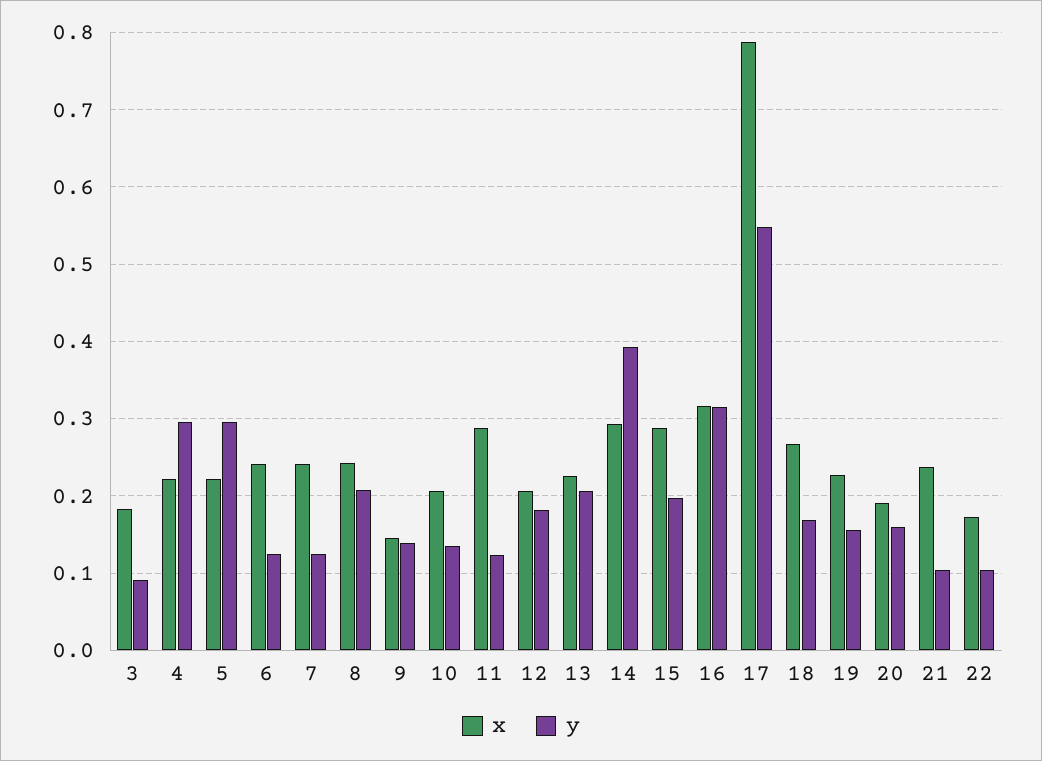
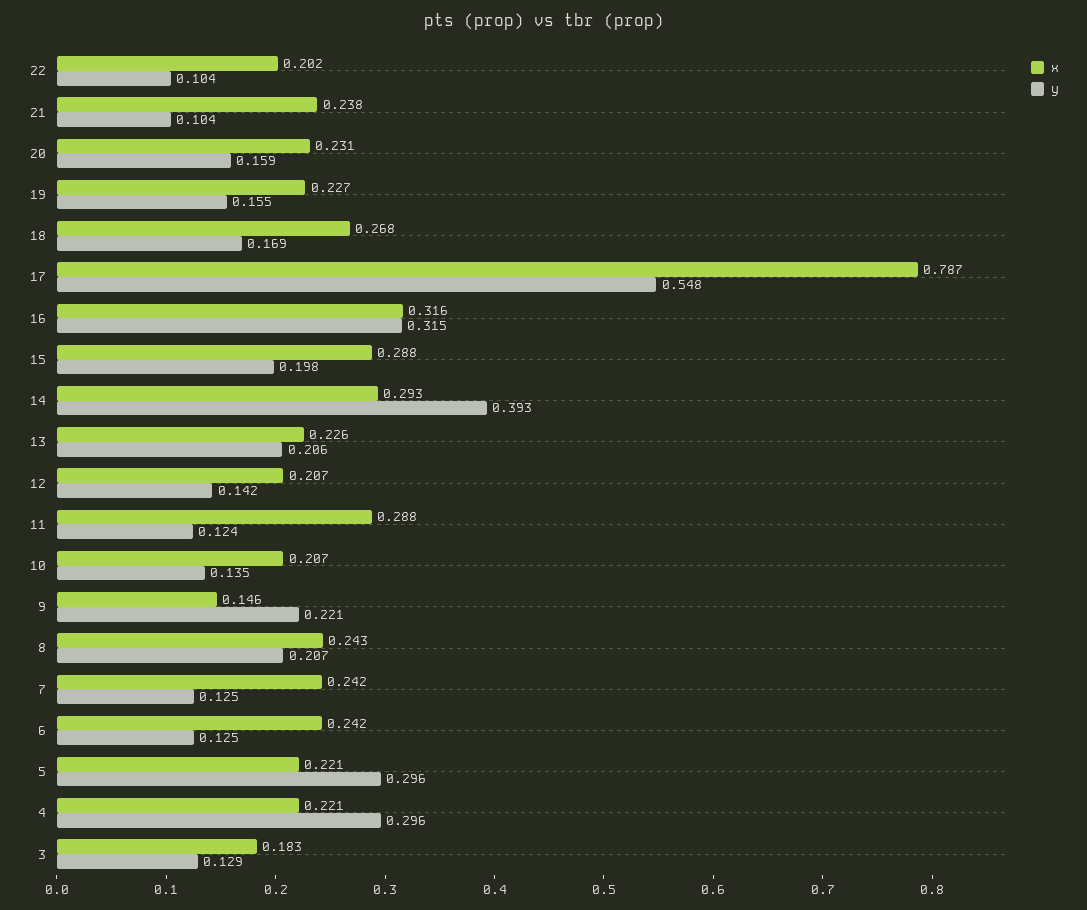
  {
    "x": {
      "3": 0.183,
      "4": 0.221,
      "5": 0.221,
      "6": 0.242,
      "7": 0.242,
      "8": 0.243,
      "9": 0.146,
      "10": 0.207,
      "11": 0.288,
      "12": 0.207,
      "13": 0.226,
      "14": 0.293,
      "15": 0.288,
      "16": 0.316,
      "17": 0.787,
      "18": 0.268,
      "19": 0.227,
-     "20": 0.19,
+     "20": 0.231,
      "21": 0.238,
-     "22": 0.17
+     "22": 0.202
    },
    "y": {
-     "3": 0.09,
+     "3": 0.129,
      "4": 0.296,
      "5": 0.296,
      "6": 0.125,
      "7": 0.125,
      "8": 0.207,
-     "9": 0.14,
+     "9": 0.221,
      "10": 0.135,
      "11": 0.124,
-     "12": 0.18,
+     "12": 0.142,
      "13": 0.206,
      "14": 0.393,
      "15": 0.198,
      "16": 0.315,
      "17": 0.548,
      "18": 0.169,
      "19": 0.155,
      "20": 0.159,
      "21": 0.104,
      "22": 0.104
    }
  }

